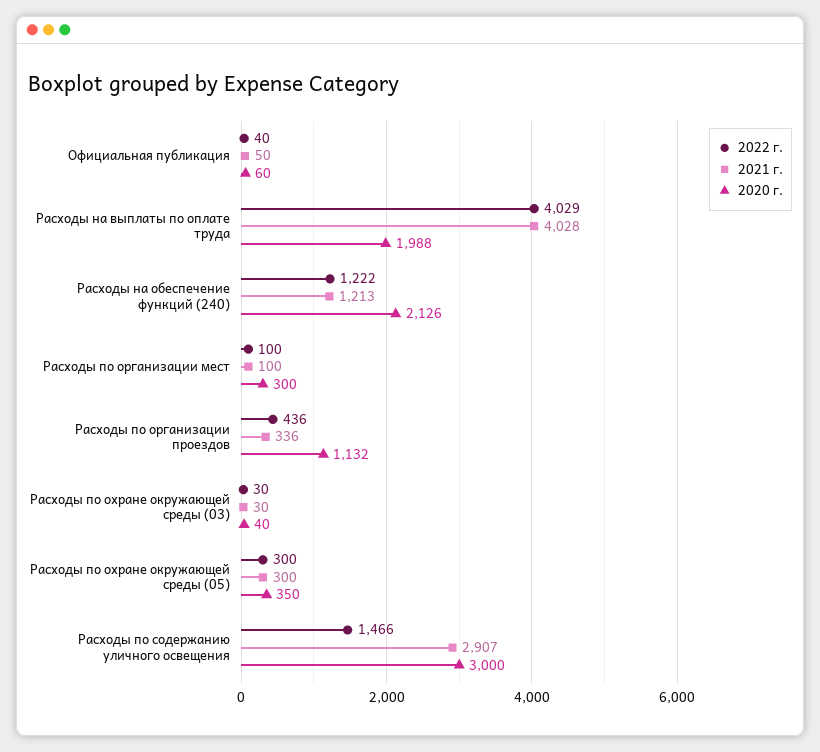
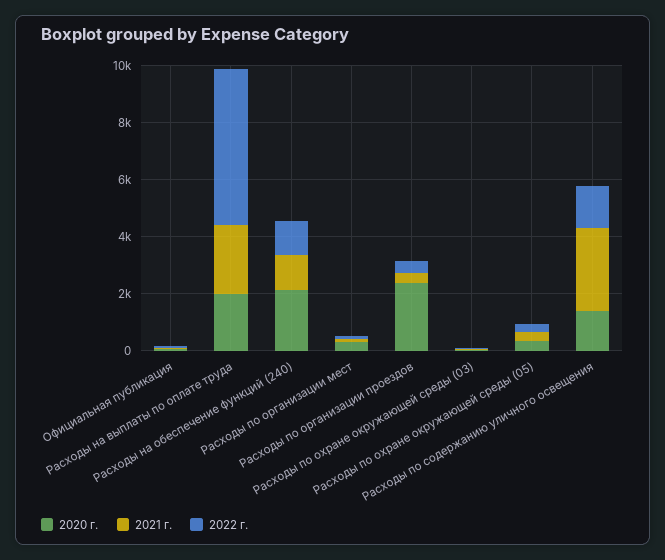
  {
    "2022 г.": {
      "Официальная публикация": 40,
-     "Расходы на выплаты по оплате труда": 4029,
+     "Расходы на выплаты по оплате труда": 5500,
      "Расходы на обеспечение функций (240)": 1222,
      "Расходы по организации мест": 100,
      "Расходы по организации проездов": 436,
      "Расходы по охране окружающей среды (03)": 30,
      "Расходы по охране окружающей среды (05)": 300,
      "Расходы по содержанию уличного освещения": 1466
    },
    "2021 г.": {
      "Официальная публикация": 50,
-     "Расходы на выплаты по оплате труда": 4028,
+     "Расходы на выплаты по оплате труда": 2500,
      "Расходы на обеспечение функций (240)": 1213,
      "Расходы по организации мест": 100,
      "Расходы по организации проездов": 336,
      "Расходы по охране окружающей среды (03)": 30,
      "Расходы по охране окружающей среды (05)": 300,
      "Расходы по содержанию уличного освещения": 2907
    },
    "2020 г.": {
      "Официальная публикация": 60,
      "Расходы на выплаты по оплате труда": 1988,
      "Расходы на обеспечение функций (240)": 2126,
      "Расходы по организации мест": 300,
-     "Расходы по организации проездов": 1132,
+     "Расходы по организации проездов": 2500,
      "Расходы по охране окружающей среды (03)": 40,
      "Расходы по охране окружающей среды (05)": 350,
-     "Расходы по содержанию уличного освещения": 3000
+     "Расходы по содержанию уличного освещения": 1500
    }
  }

